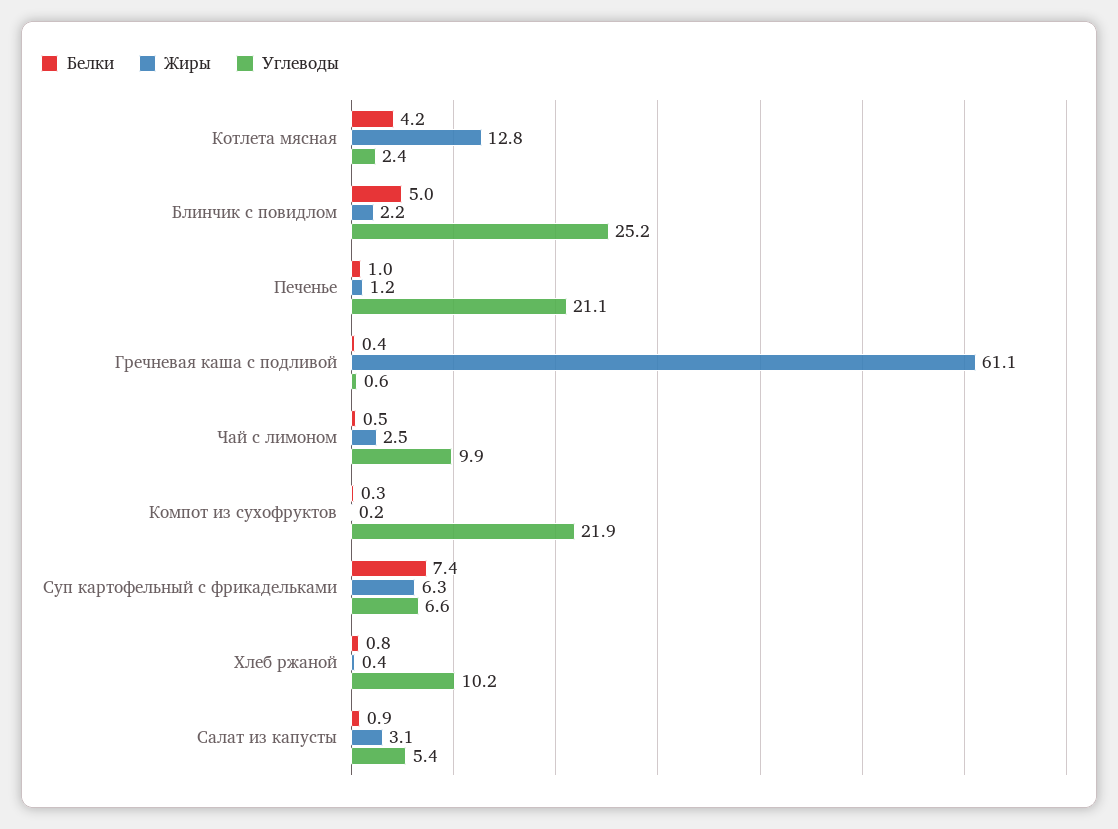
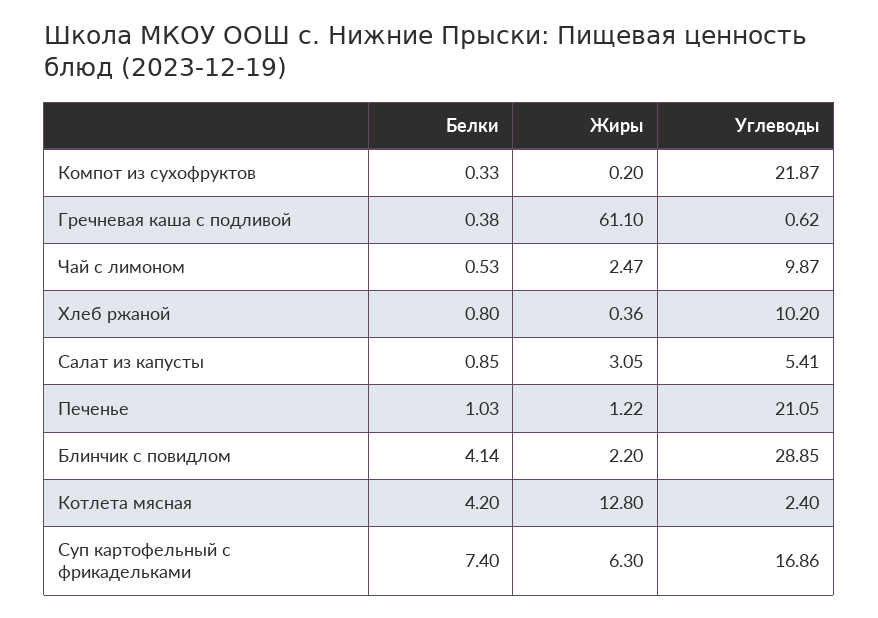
  {
    "Белки": {
      "Котлета мясная": 4.2,
-     "Блинчик с повидлом": 5,
+     "Блинчик с повидлом": 4.14,
      "Печенье": 1.03,
      "Гречневая каша с подливой": 0.38,
      "Чай с лимоном": 0.53,
      "Компот из сухофруктов": 0.33,
      "Суп картофельный с фрикадельками": 7.4,
      "Хлеб ржаной": 0.8,
      "Салат из капусты": 0.85
    },
    "Жиры": {
      "Котлета мясная": 12.8,
      "Блинчик с повидлом": 2.2,
      "Печенье": 1.22,
      "Гречневая каша с подливой": 61.1,
      "Чай с лимоном": 2.47,
      "Компот из сухофруктов": 0.2,
      "Суп картофельный с фрикадельками": 6.3,
      "Хлеб ржаной": 0.36,
      "Салат из капусты": 3.05
    },
    "Углеводы": {
      "Котлета мясная": 2.4,
-     "Блинчик с повидлом": 25.2,
+     "Блинчик с повидлом": 28.85,
      "Печенье": 21.05,
      "Гречневая каша с подливой": 0.62,
      "Чай с лимоном": 9.87,
      "Компот из сухофруктов": 21.87,
-     "Суп картофельный с фрикадельками": 6.6,
+     "Суп картофельный с фрикадельками": 16.86,
      "Хлеб ржаной": 10.2,
      "Салат из капусты": 5.41
    }
  }

